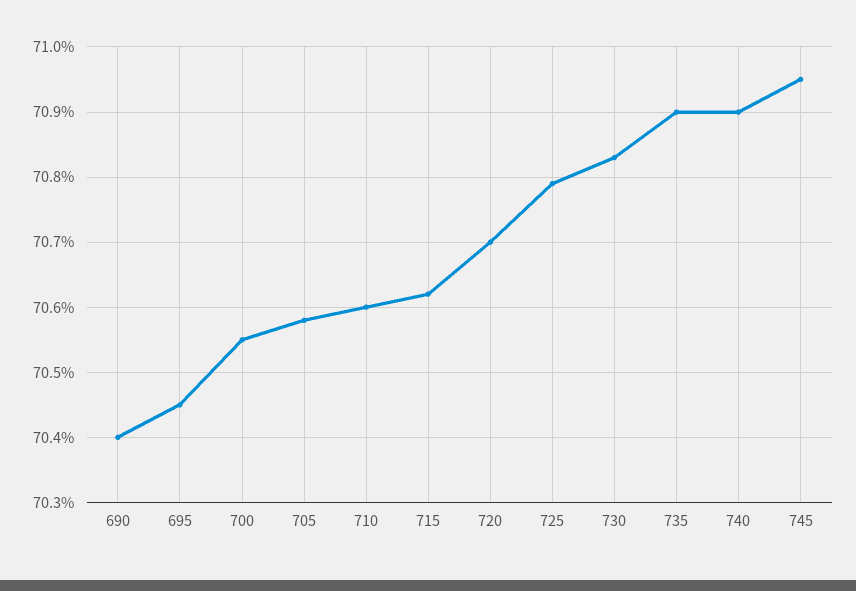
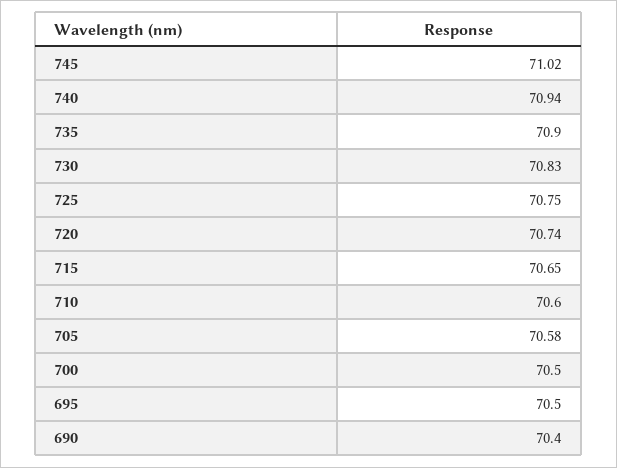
  {
    "690": 70.4,
-   "695": 70.45,
+   "695": 70.5,
-   "700": 70.55,
+   "700": 70.5,
    "705": 70.58,
    "710": 70.6,
-   "715": 70.62,
+   "715": 70.65,
-   "720": 70.7,
+   "720": 70.74,
-   "725": 70.79,
+   "725": 70.75,
    "730": 70.83,
    "735": 70.9,
-   "740": 70.9,
+   "740": 70.94,
-   "745": 70.95
+   "745": 71.02
  }

